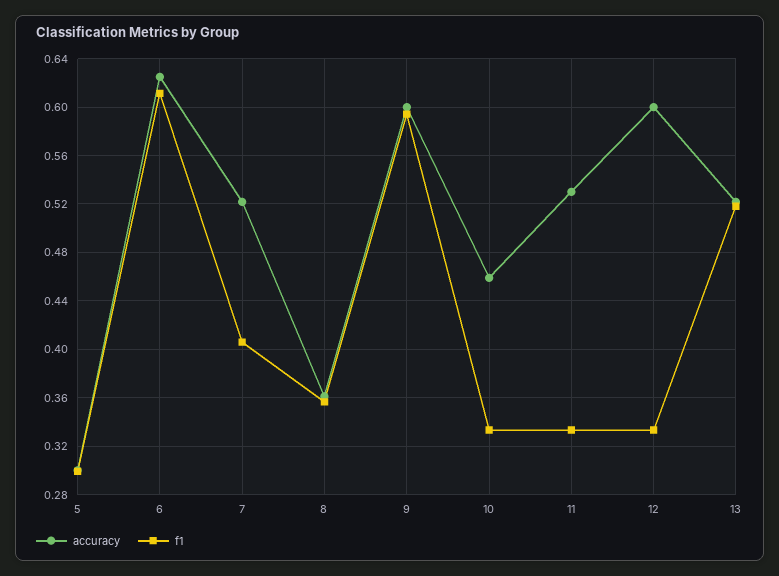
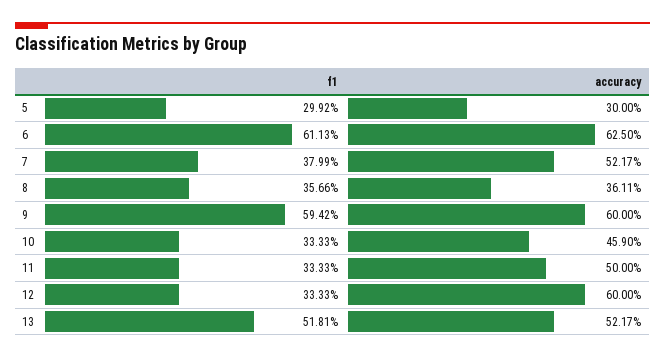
  {
    "accuracy": {
      "5": 0.3,
      "6": 0.625,
      "7": 0.5217,
      "8": 0.3611,
      "9": 0.6,
      "10": 0.459,
-     "11": 0.53,
+     "11": 0.5,
      "12": 0.6,
      "13": 0.5217
    },
    "f1": {
      "5": 0.2992,
      "6": 0.6113,
-     "7": 0.405,
+     "7": 0.3799,
      "8": 0.3566,
      "9": 0.5942,
      "10": 0.3333,
      "11": 0.3333,
      "12": 0.3333,
      "13": 0.5181
    }
  }

